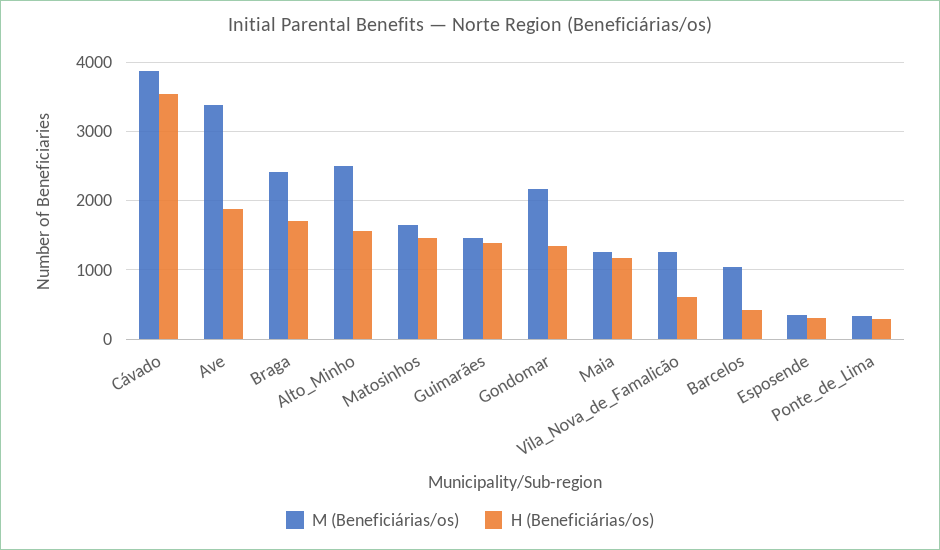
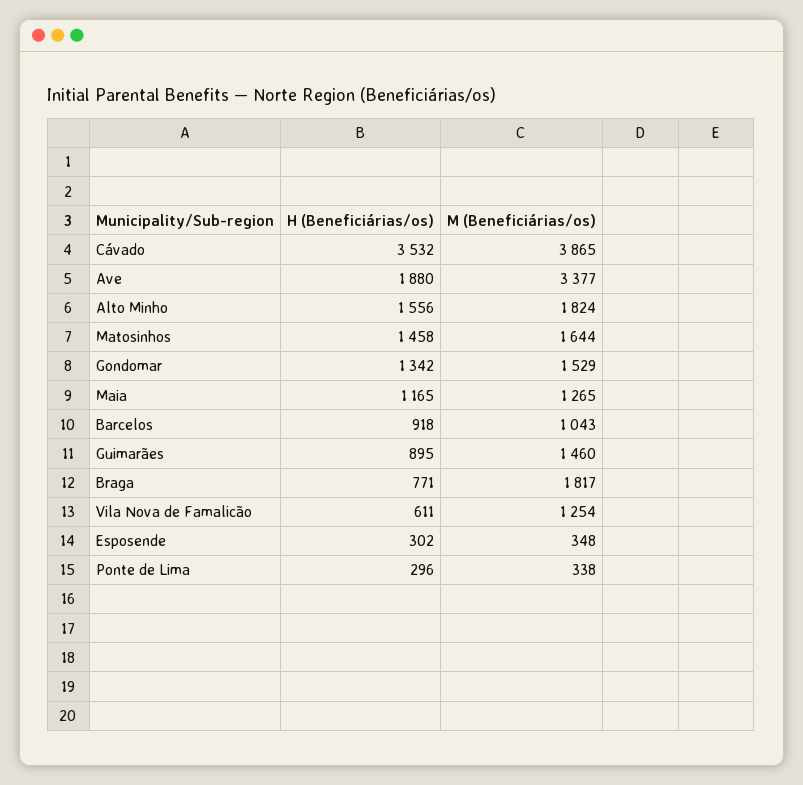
  {
    "M (Beneficiárias/os)": {
      "Cávado": 3865,
      "Ave": 3377,
-     "Braga": 2400,
+     "Braga": 1817,
-     "Alto_Minho": 2500,
+     "Alto_Minho": 1824,
      "Matosinhos": 1644,
      "Guimarães": 1460,
-     "Gondomar": 2200,
+     "Gondomar": 1529,
      "Maia": 1265,
      "Vila_Nova_de_Famalicão": 1254,
      "Barcelos": 1043,
      "Esposende": 348,
      "Ponte_de_Lima": 338
    },
    "H (Beneficiárias/os)": {
      "Cávado": 3532,
      "Ave": 1880,
-     "Braga": 1700,
+     "Braga": 771,
      "Alto_Minho": 1556,
      "Matosinhos": 1458,
-     "Guimarães": 1400,
+     "Guimarães": 895,
      "Gondomar": 1342,
      "Maia": 1165,
      "Vila_Nova_de_Famalicão": 611,
-     "Barcelos": 400,
+     "Barcelos": 918,
      "Esposende": 302,
      "Ponte_de_Lima": 296
    }
  }

